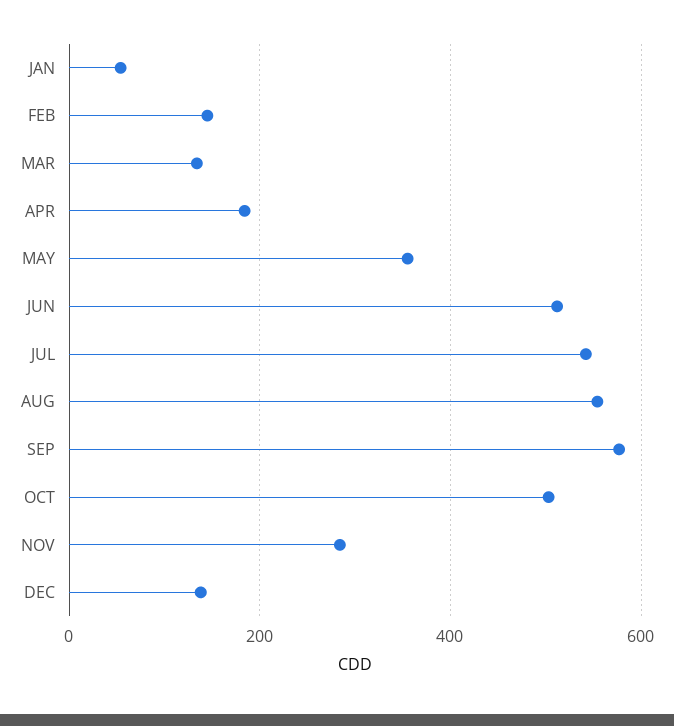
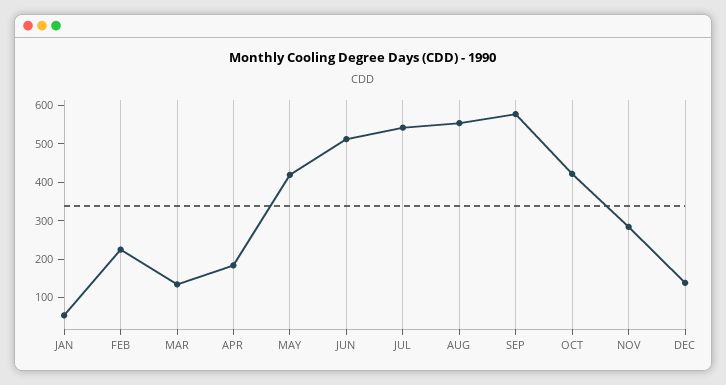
  {
    "JAN": 60,
-   "FEB": 140,
+   "FEB": 225,
    "MAR": 140,
    "APR": 180,
-   "MAY": 360,
+   "MAY": 425,
    "JUN": 520,
    "JUL": 540,
    "AUG": 560,
    "SEP": 580,
-   "OCT": 500,
+   "OCT": 425,
    "NOV": 280,
    "DEC": 140
  }

